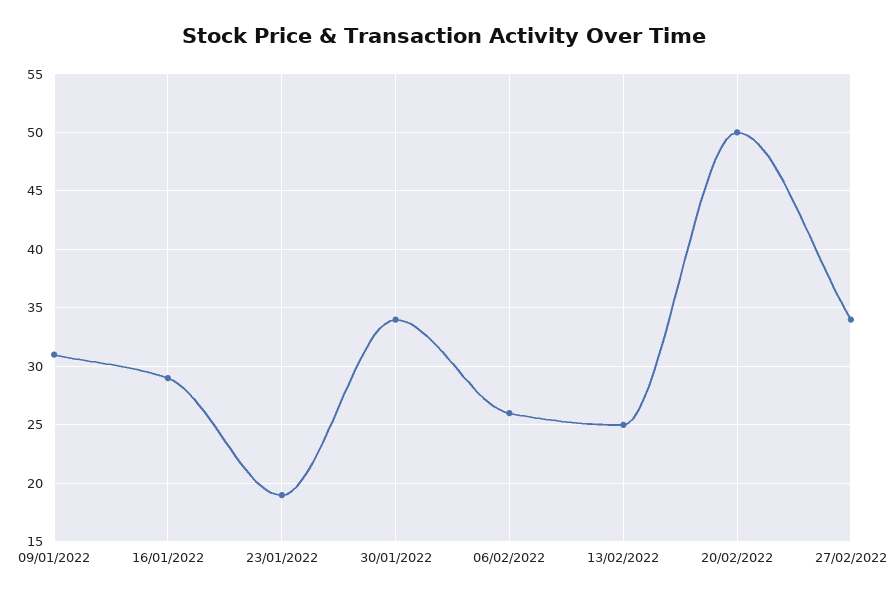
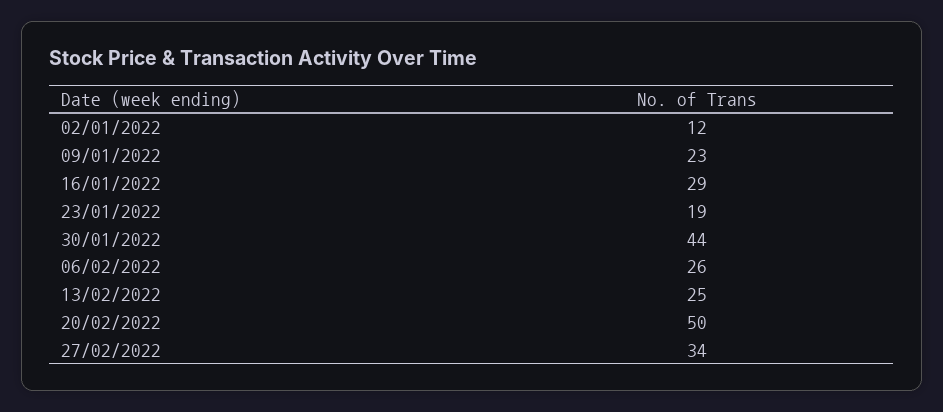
  {
-   "09/01/2022": 31,
+   "09/01/2022": 23,
    "16/01/2022": 29,
    "23/01/2022": 19,
-   "30/01/2022": 34,
+   "30/01/2022": 44,
    "06/02/2022": 26,
    "13/02/2022": 25,
    "20/02/2022": 50,
-   "27/02/2022": 34
+   "27/02/2022": 34,
+   "02/01/2022": 12
  }

